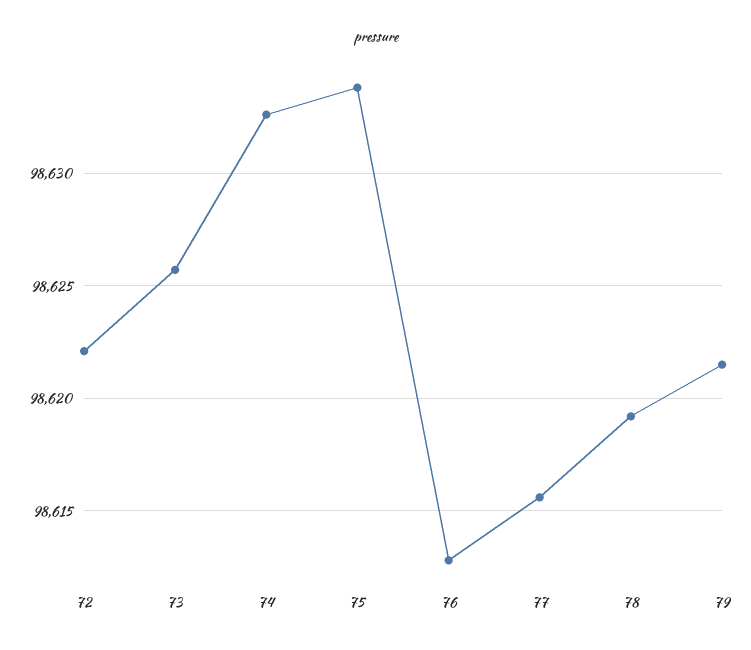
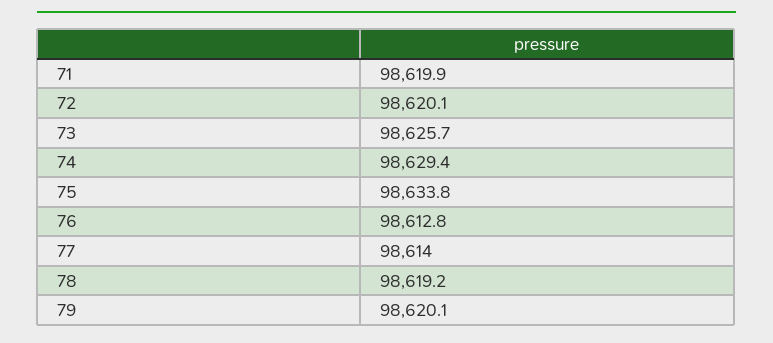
  {
-   "72": 98622,
+   "72": 98620.1,
    "73": 98625.7,
-   "74": 98632.5,
+   "74": 98629.4,
    "75": 98633.8,
    "76": 98612.8,
-   "77": 98615.5,
+   "77": 98614,
    "78": 98619.2,
-   "79": 98621.5
+   "79": 98620.1,
+   "71": 98619.9
  }

